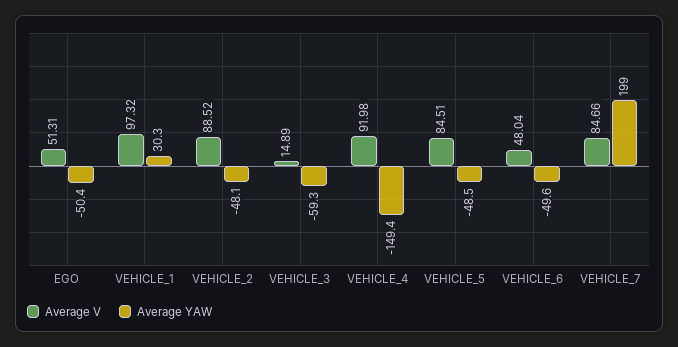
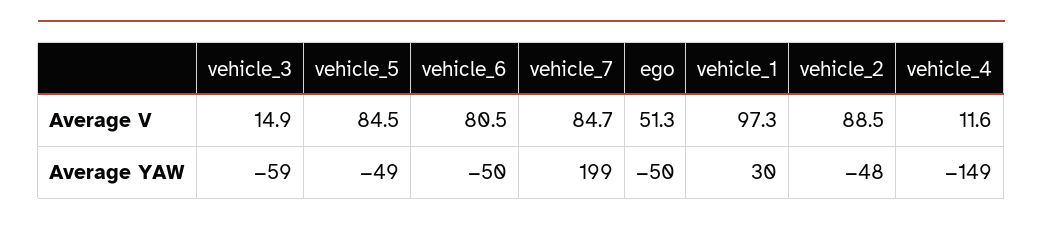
  {
    "Average V": {
      "EGO": 51.31,
      "VEHICLE_1": 97.32,
      "VEHICLE_2": 88.52,
      "VEHICLE_3": 14.89,
-     "VEHICLE_4": 91.98,
+     "VEHICLE_4": 11.6,
      "VEHICLE_5": 84.51,
-     "VEHICLE_6": 48.04,
+     "VEHICLE_6": 80.5,
      "VEHICLE_7": 84.66
    },
    "Average YAW": {
      "EGO": -50.4,
      "VEHICLE_1": 30.3,
      "VEHICLE_2": -48.1,
      "VEHICLE_3": -59.3,
      "VEHICLE_4": -149.4,
      "VEHICLE_5": -48.5,
      "VEHICLE_6": -49.6,
      "VEHICLE_7": 199
    }
  }

